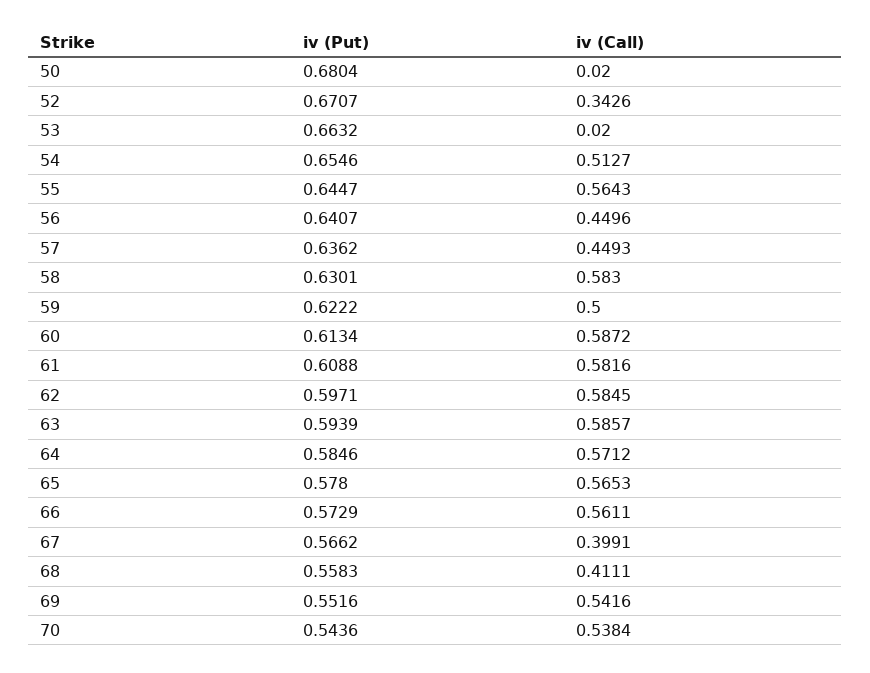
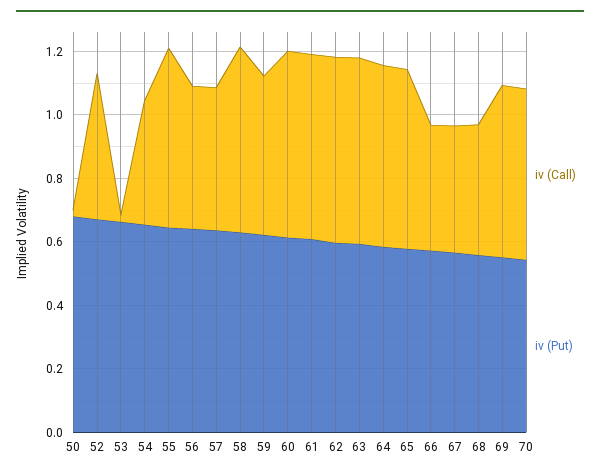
  {
    "iv (Put)": {
      "50": 0.6804,
      "52": 0.6707,
      "53": 0.6632,
      "54": 0.6546,
      "55": 0.6447,
      "56": 0.6407,
      "57": 0.6362,
      "58": 0.6301,
      "59": 0.6222,
      "60": 0.6134,
      "61": 0.6088,
      "62": 0.5971,
      "63": 0.5939,
      "64": 0.5846,
      "65": 0.578,
      "66": 0.5729,
      "67": 0.5662,
      "68": 0.5583,
      "69": 0.5516,
      "70": 0.5436
    },
    "iv (Call)": {
      "50": 0.02,
-     "52": 0.3426,
+     "52": 0.45,
      "53": 0.02,
-     "54": 0.5127,
+     "54": 0.4,
      "55": 0.5643,
      "56": 0.4496,
      "57": 0.4493,
      "58": 0.583,
      "59": 0.5,
      "60": 0.5872,
      "61": 0.5816,
      "62": 0.5845,
      "63": 0.5857,
      "64": 0.5712,
      "65": 0.5653,
-     "66": 0.5611,
+     "66": 0.4,
      "67": 0.3991,
      "68": 0.4111,
      "69": 0.5416,
      "70": 0.5384
    }
  }

